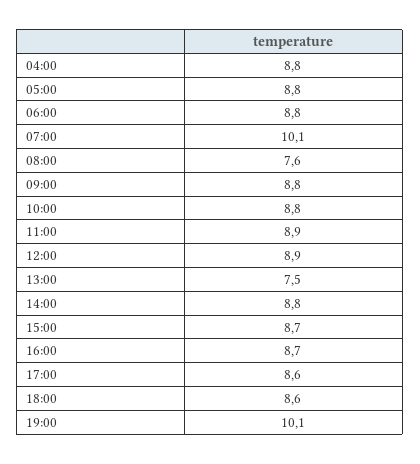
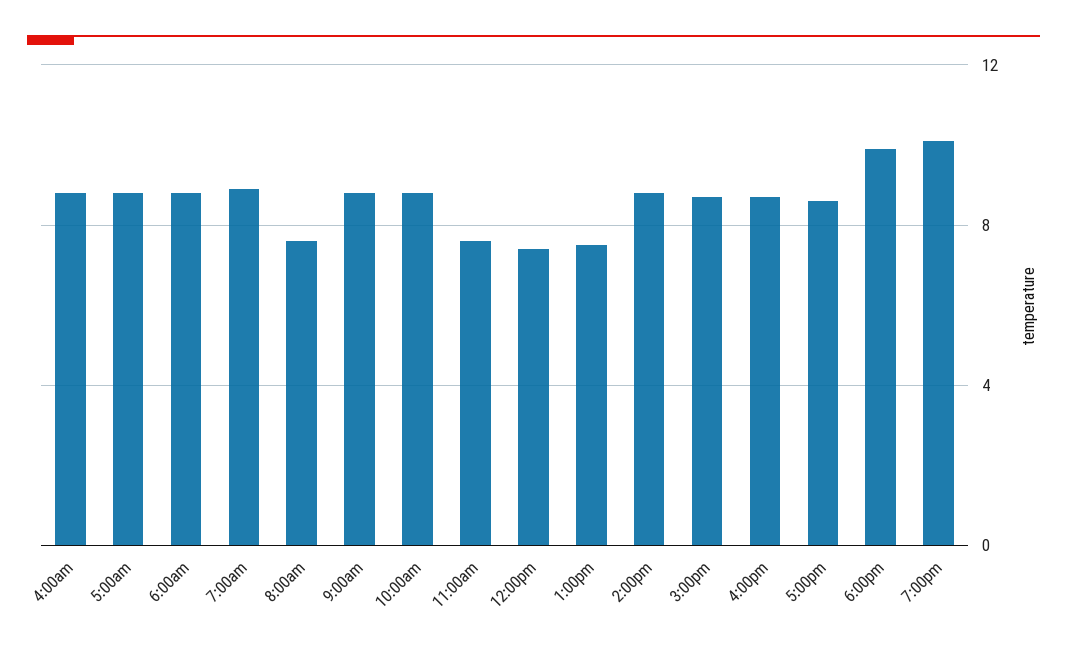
  {
    "04:00": 8.8,
    "05:00": 8.8,
    "06:00": 8.8,
-   "07:00": 10.1,
+   "07:00": 9,
    "08:00": 7.6,
    "09:00": 8.8,
    "10:00": 8.8,
-   "11:00": 8.9,
+   "11:00": 7.5,
-   "12:00": 8.9,
+   "12:00": 7.5,
    "13:00": 7.5,
    "14:00": 8.8,
    "15:00": 8.7,
    "16:00": 8.7,
    "17:00": 8.6,
-   "18:00": 8.6,
+   "18:00": 10,
    "19:00": 10.1
  }

